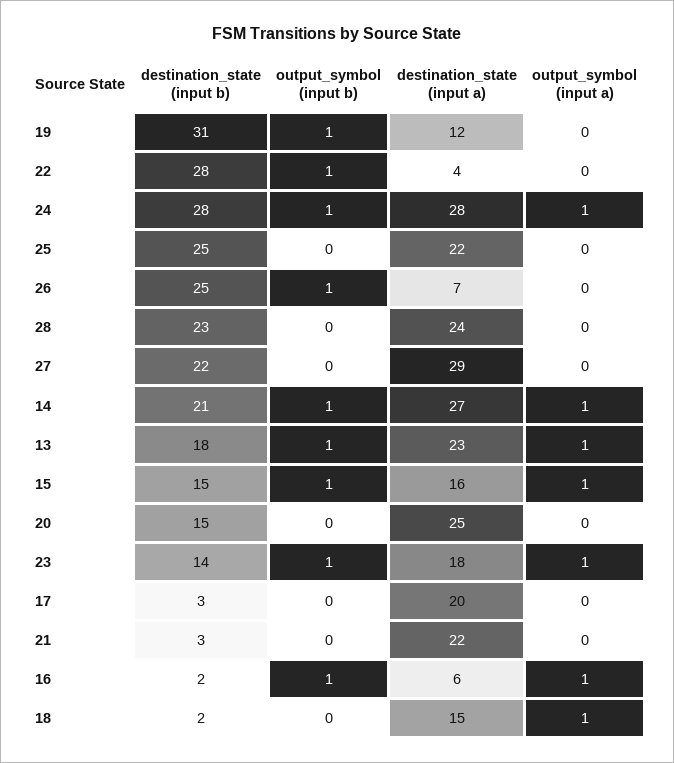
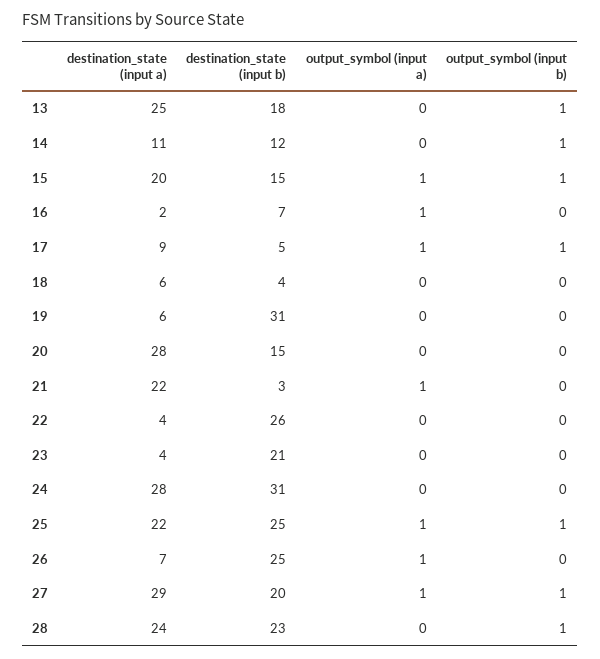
  {
    "destination_state (input b)": {
      "19": 31,
-     "22": 28,
+     "22": 26,
-     "24": 28,
+     "24": 31,
      "25": 25,
      "26": 25,
      "28": 23,
-     "27": 22,
+     "27": 20,
-     "14": 21,
+     "14": 12,
      "13": 18,
      "15": 15,
      "20": 15,
-     "23": 14,
+     "23": 21,
-     "17": 3,
+     "17": 5,
      "21": 3,
-     "16": 2,
+     "16": 7,
-     "18": 2
+     "18": 4
    },
    "output_symbol (input b)": {
-     "19": 1,
+     "19": 0,
-     "22": 1,
+     "22": 0,
-     "24": 1,
+     "24": 0,
-     "25": 0,
+     "25": 1,
-     "26": 1,
+     "26": 0,
-     "28": 0,
+     "28": 1,
-     "27": 0,
+     "27": 1,
      "14": 1,
      "13": 1,
      "15": 1,
      "20": 0,
-     "23": 1,
+     "23": 0,
-     "17": 0,
+     "17": 1,
      "21": 0,
-     "16": 1,
+     "16": 0,
      "18": 0
    },
    "destination_state (input a)": {
-     "19": 12,
+     "19": 6,
      "22": 4,
      "24": 28,
      "25": 22,
      "26": 7,
      "28": 24,
      "27": 29,
-     "14": 27,
+     "14": 11,
-     "13": 23,
+     "13": 25,
-     "15": 16,
+     "15": 20,
-     "20": 25,
+     "20": 28,
-     "23": 18,
+     "23": 4,
-     "17": 20,
+     "17": 9,
      "21": 22,
-     "16": 6,
+     "16": 2,
-     "18": 15
+     "18": 6
    },
    "output_symbol (input a)": {
      "19": 0,
      "22": 0,
-     "24": 1,
+     "24": 0,
-     "25": 0,
+     "25": 1,
-     "26": 0,
+     "26": 1,
      "28": 0,
-     "27": 0,
+     "27": 1,
-     "14": 1,
+     "14": 0,
-     "13": 1,
+     "13": 0,
      "15": 1,
      "20": 0,
-     "23": 1,
+     "23": 0,
-     "17": 0,
+     "17": 1,
-     "21": 0,
+     "21": 1,
      "16": 1,
-     "18": 1
+     "18": 0
    }
  }

